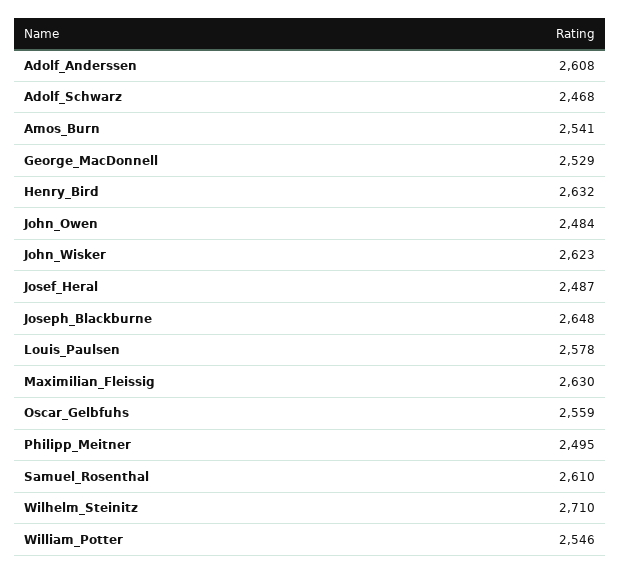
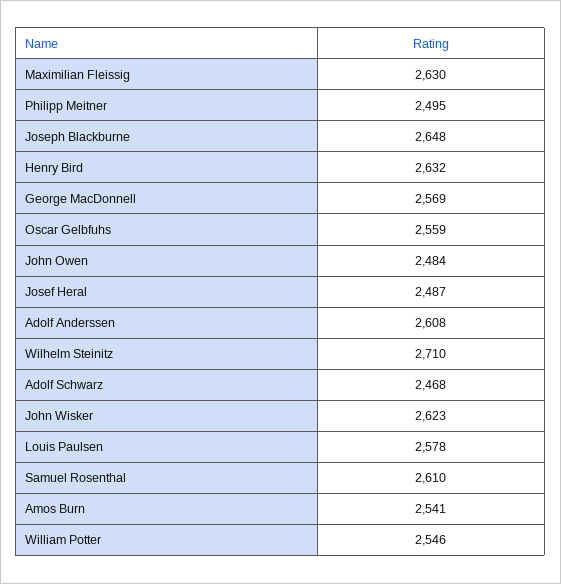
  {
    "Adolf_Anderssen": 2608,
    "Adolf_Schwarz": 2468,
    "Amos_Burn": 2541,
-   "George_MacDonnell": 2529,
+   "George_MacDonnell": 2569,
    "Henry_Bird": 2632,
    "John_Owen": 2484,
    "John_Wisker": 2623,
    "Josef_Heral": 2487,
    "Joseph_Blackburne": 2648,
    "Louis_Paulsen": 2578,
    "Maximilian_Fleissig": 2630,
    "Oscar_Gelbfuhs": 2559,
    "Philipp_Meitner": 2495,
    "Samuel_Rosenthal": 2610,
    "Wilhelm_Steinitz": 2710,
    "William_Potter": 2546
  }

